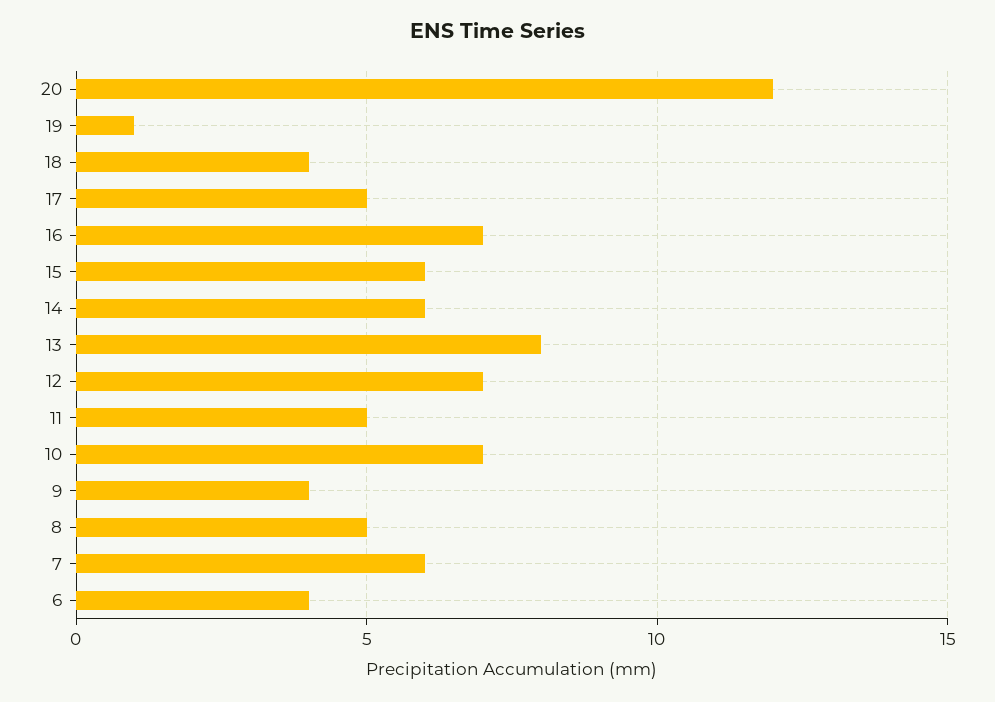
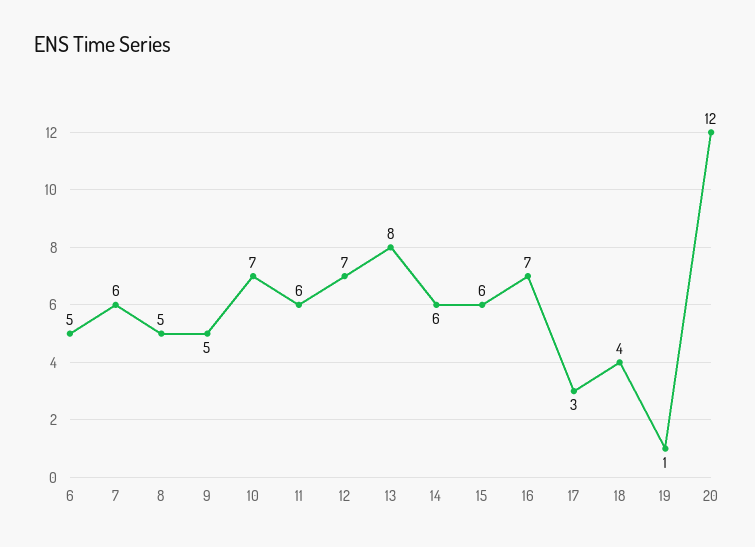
  {
    "20": 12,
    "19": 1,
    "18": 4,
-   "17": 5,
+   "17": 3,
    "16": 7,
    "15": 6,
    "14": 6,
    "13": 8,
    "12": 7,
-   "11": 5,
+   "11": 6,
    "10": 7,
-   "9": 4,
+   "9": 5,
    "8": 5,
    "7": 6,
-   "6": 4
+   "6": 5
  }

